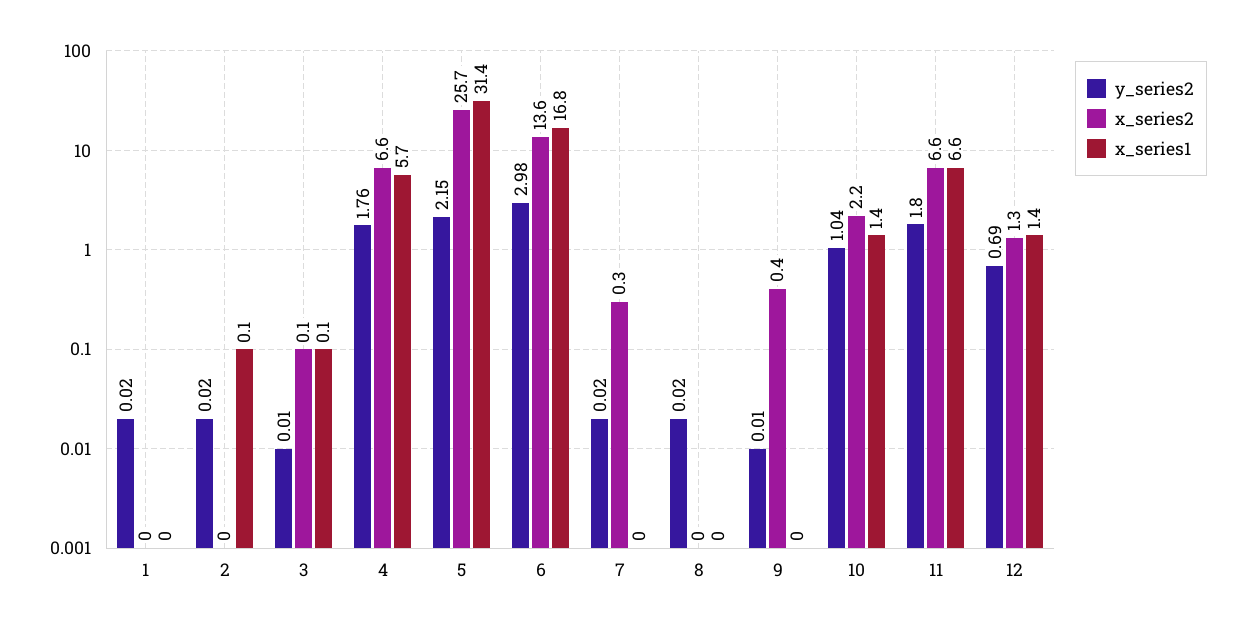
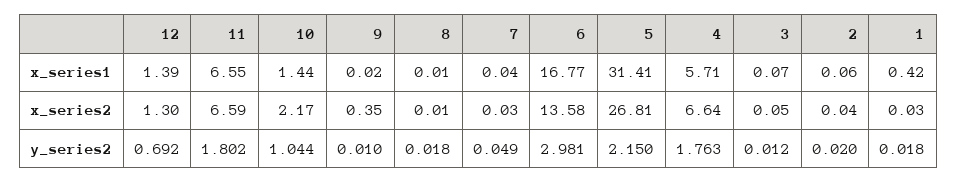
  {
    "y_series2": {
      "1": 0.018,
      "2": 0.02,
      "3": 0.012,
      "4": 1.763,
      "5": 2.15,
      "6": 2.981,
-     "7": 0.02,
+     "7": 0.049,
      "8": 0.018,
      "9": 0.01,
      "10": 1.044,
      "11": 1.802,
      "12": 0.692
    },
    "x_series2": {
      "1": 0.03,
      "2": 0.04,
      "3": 0.05,
      "4": 6.64,
-     "5": 25.7,
+     "5": 26.81,
      "6": 13.58,
-     "7": 0.3,
+     "7": 0.03,
      "8": 0.01,
      "9": 0.35,
      "10": 2.17,
      "11": 6.59,
      "12": 1.3
    },
    "x_series1": {
-     "1": 0,
+     "1": 0.42,
      "2": 0.06,
      "3": 0.07,
      "4": 5.71,
      "5": 31.41,
      "6": 16.77,
      "7": 0.04,
      "8": 0.01,
      "9": 0.02,
      "10": 1.44,
      "11": 6.55,
      "12": 1.39
    }
  }

